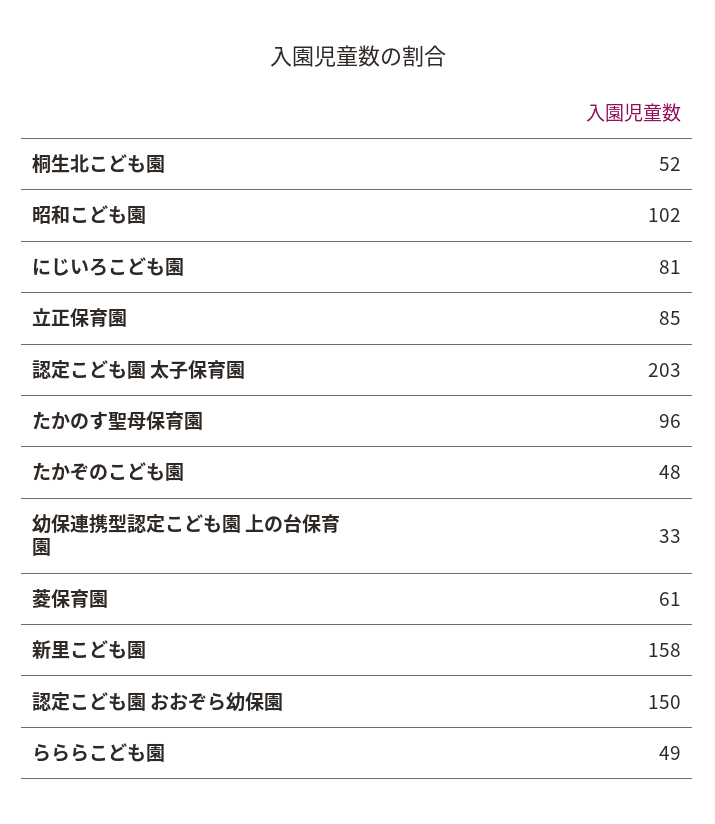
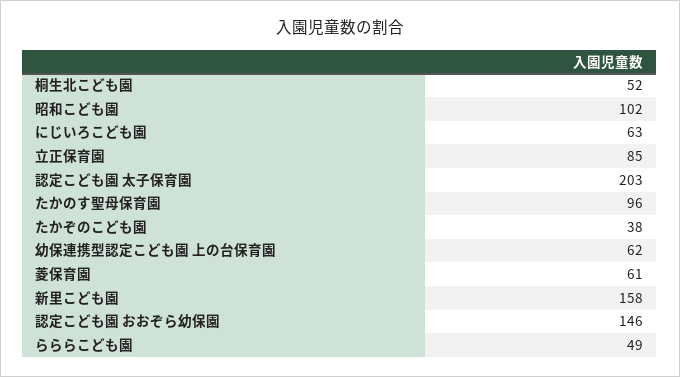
  {
    "桐生北こども園": 52,
    "昭和こども園": 102,
-   "にじいろこども園": 81,
+   "にじいろこども園": 63,
    "立正保育園": 85,
    "認定こども園 太子保育園": 203,
    "たかのす聖母保育園": 96,
-   "たかぞのこども園": 48,
+   "たかぞのこども園": 38,
-   "幼保連携型認定こども園 上の台保育園": 33,
+   "幼保連携型認定こども園 上の台保育園": 62,
    "菱保育園": 61,
    "新里こども園": 158,
-   "認定こども園 おおぞら幼保園": 150,
+   "認定こども園 おおぞら幼保園": 146,
    "らららこども園": 49
  }

